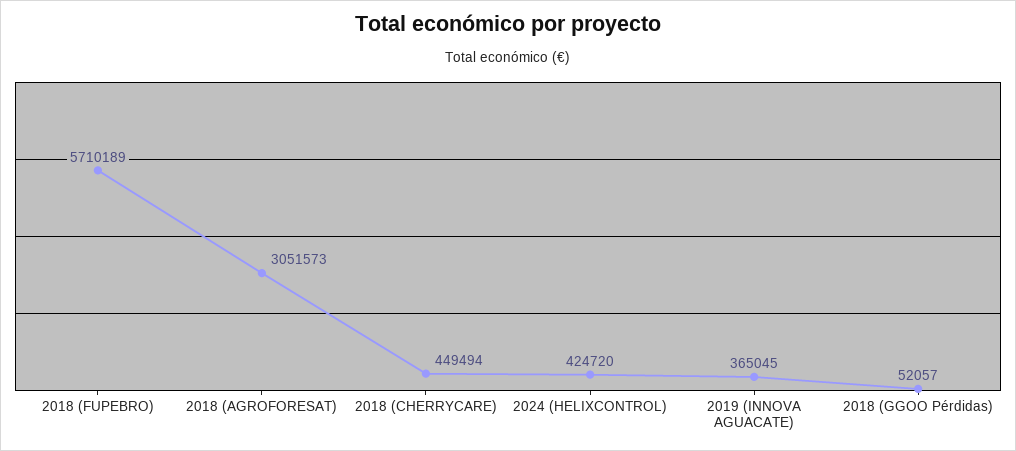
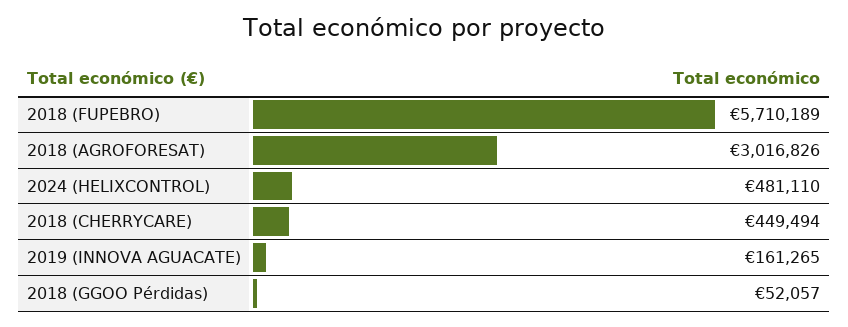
  {
    "2018 (FUPEBRO)": 5710189,
-   "2018 (AGROFORESAT)": 3051573,
+   "2018 (AGROFORESAT)": 3016826,
    "2018 (CHERRYCARE)": 449494,
-   "2024 (HELIXCONTROL)": 424720,
+   "2024 (HELIXCONTROL)": 481110,
-   "2019 (INNOVA AGUACATE)": 365045,
+   "2019 (INNOVA AGUACATE)": 161265,
    "2018 (GGOO Pérdidas)": 52057
  }

